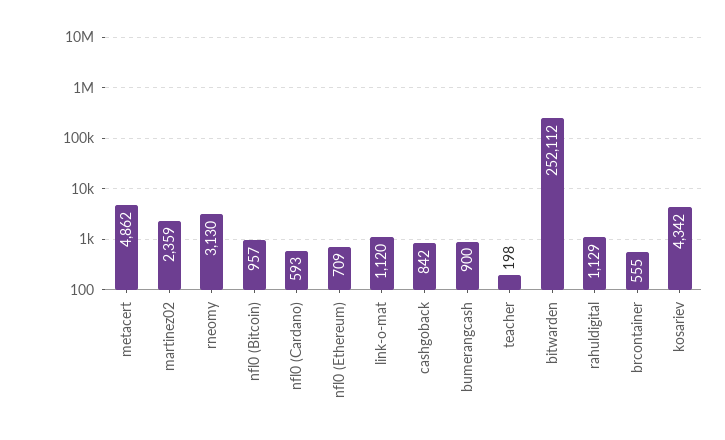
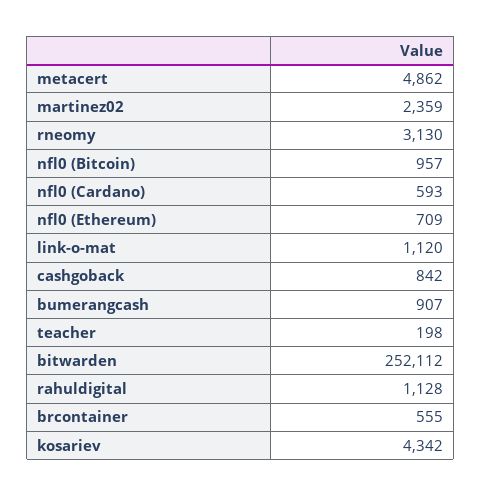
  {
    "metacert": 4862,
    "martinez02": 2359,
    "rneomy": 3130,
    "nfl0 (Bitcoin)": 957,
    "nfl0 (Cardano)": 593,
    "nfl0 (Ethereum)": 709,
    "link-o-mat": 1120,
    "cashgoback": 842,
-   "bumerangcash": 900,
+   "bumerangcash": 907,
    "teacher": 198,
    "bitwarden": 252112,
-   "rahuldigital": 1129,
+   "rahuldigital": 1128,
    "brcontainer": 555,
    "kosariev": 4342
  }

